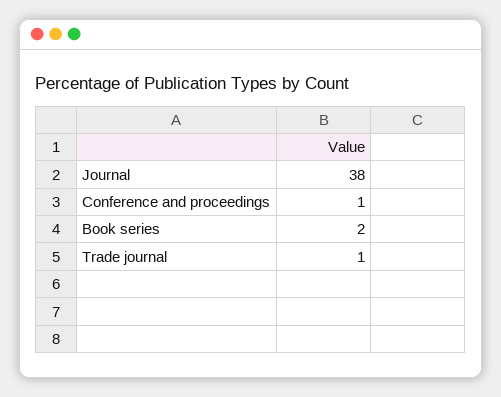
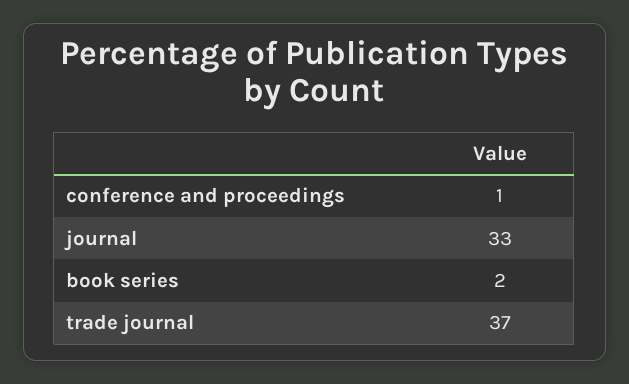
  {
-   "Journal": 38,
+   "Journal": 33,
    "Conference and proceedings": 1,
    "Book series": 2,
-   "Trade journal": 1
+   "Trade journal": 37
  }

